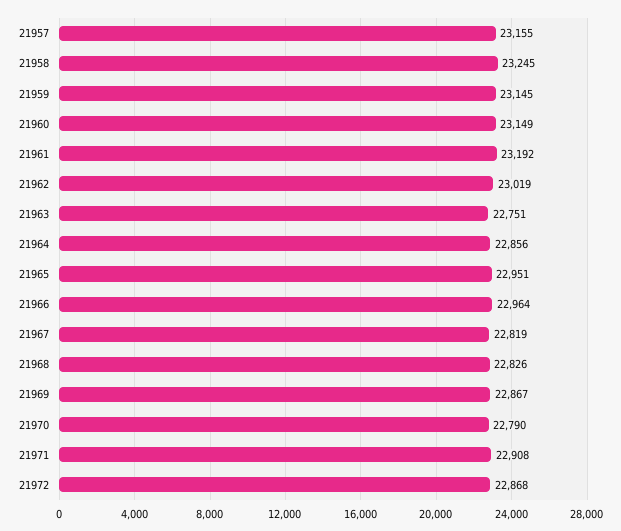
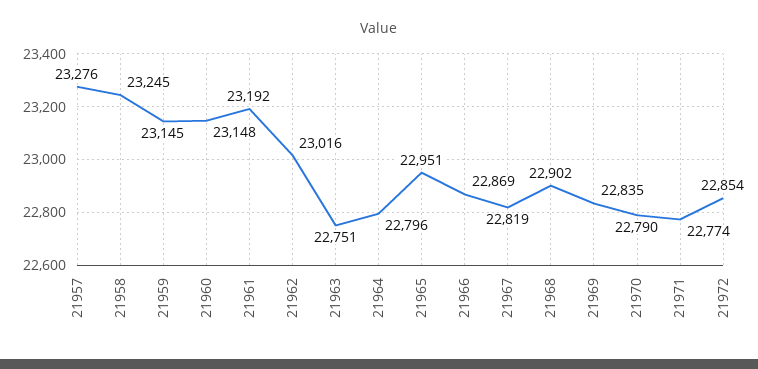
  {
-   "21957": 23155,
+   "21957": 23276,
    "21958": 23245,
    "21959": 23145,
-   "21960": 23149,
+   "21960": 23148,
    "21961": 23192,
-   "21962": 23019,
+   "21962": 23016,
    "21963": 22751,
-   "21964": 22856,
+   "21964": 22796,
    "21965": 22951,
-   "21966": 22964,
+   "21966": 22869,
    "21967": 22819,
-   "21968": 22826,
+   "21968": 22902,
-   "21969": 22867,
+   "21969": 22835,
    "21970": 22790,
-   "21971": 22908,
+   "21971": 22774,
-   "21972": 22868
+   "21972": 22854
  }

